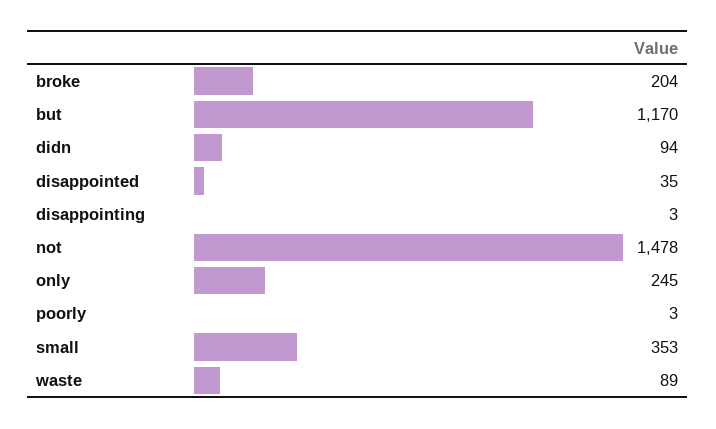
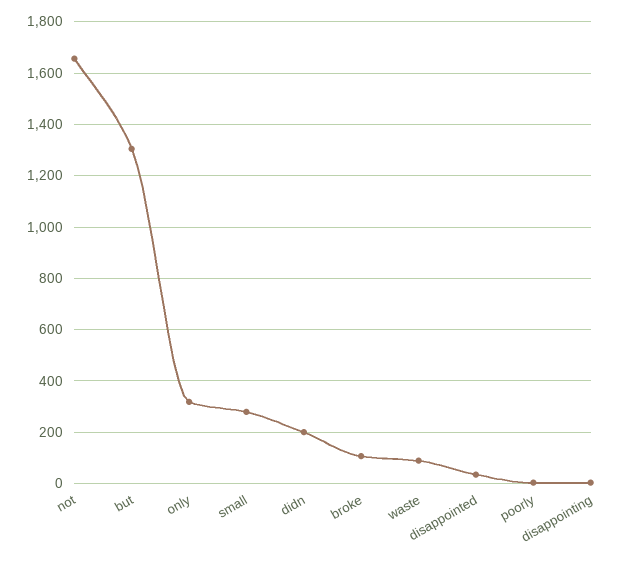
  {
-   "broke": 204,
+   "broke": 100,
-   "but": 1170,
+   "but": 1300,
-   "didn": 94,
+   "didn": 200,
    "disappointed": 35,
    "disappointing": 3,
-   "not": 1478,
+   "not": 1650,
-   "only": 245,
+   "only": 325,
    "poorly": 3,
-   "small": 353,
+   "small": 275,
    "waste": 89
  }

